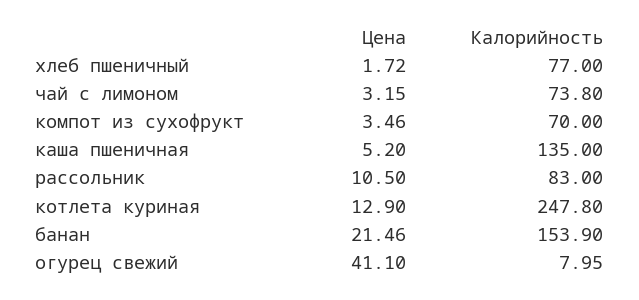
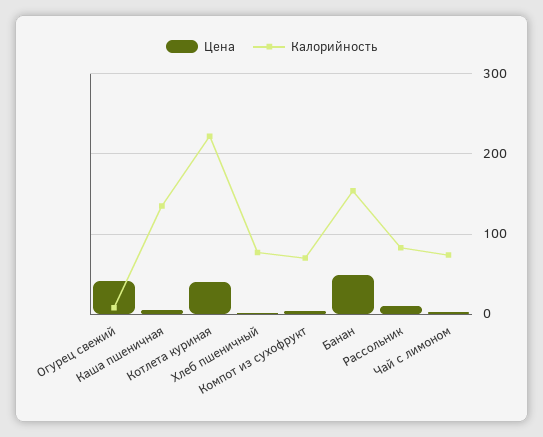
  {
    "Цена": {
      "хлеб пшеничный": 1.72,
      "чай с лимоном": 3.15,
      "компот из сухофрукт": 3.46,
      "каша пшеничная": 5.2,
      "рассольник": 10.5,
-     "котлета куриная": 12.9,
+     "котлета куриная": 40,
-     "банан": 21.46,
+     "банан": 50,
      "огурец свежий": 41.1
    },
    "Калорийность": {
      "хлеб пшеничный": 77,
      "чай с лимоном": 73.8,
      "компот из сухофрукт": 70,
      "каша пшеничная": 135,
      "рассольник": 83,
-     "котлета куриная": 247.8,
+     "котлета куриная": 220,
      "банан": 153.9,
      "огурец свежий": 7.95
    }
  }

